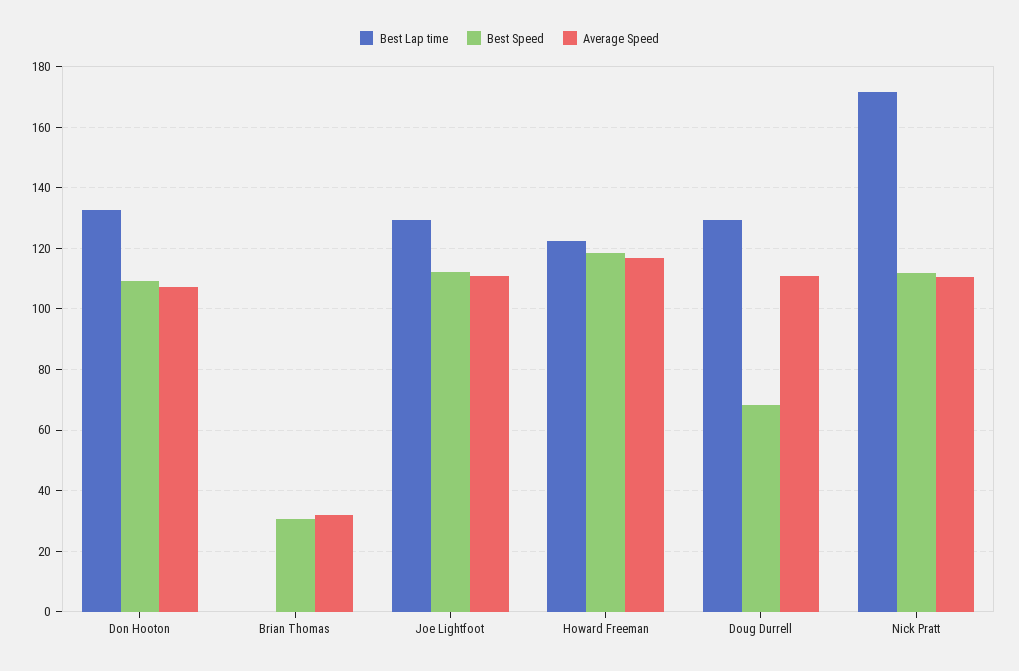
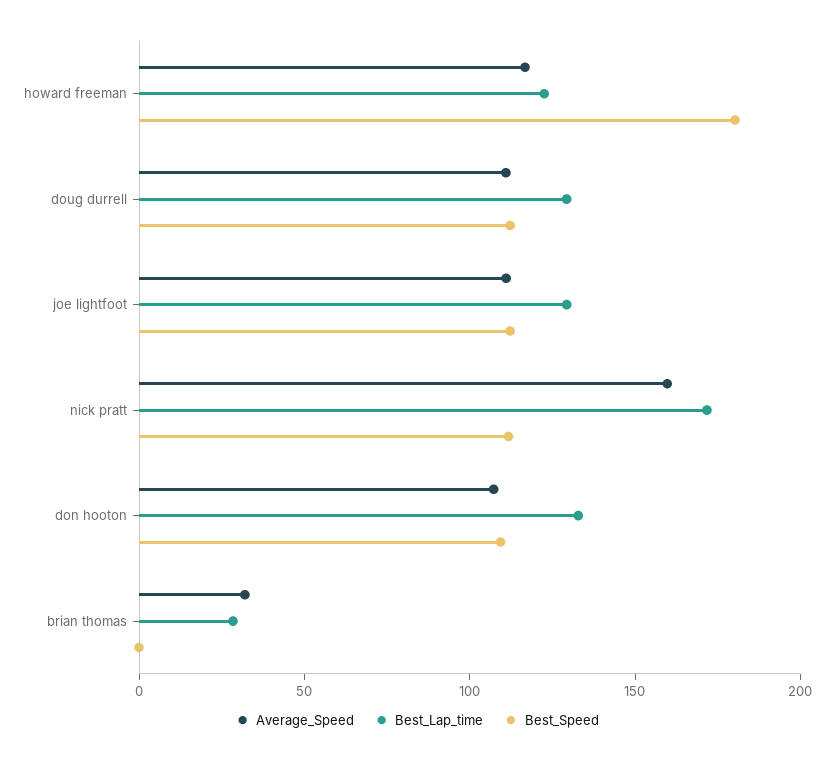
  {
    "Best Lap time": {
      "Don Hooton": 132,
-     "Brian Thomas": 0,
+     "Brian Thomas": 30,
      "Joe Lightfoot": 130,
      "Howard Freeman": 122,
      "Doug Durrell": 130,
      "Nick Pratt": 172
    },
    "Best Speed": {
      "Don Hooton": 110,
-     "Brian Thomas": 30,
+     "Brian Thomas": 0,
      "Joe Lightfoot": 112,
-     "Howard Freeman": 118,
+     "Howard Freeman": 180,
-     "Doug Durrell": 68,
+     "Doug Durrell": 110,
      "Nick Pratt": 112
    },
    "Average Speed": {
      "Don Hooton": 108,
      "Brian Thomas": 32,
      "Joe Lightfoot": 112,
      "Howard Freeman": 116,
      "Doug Durrell": 110,
-     "Nick Pratt": 110
+     "Nick Pratt": 160
    }
  }

